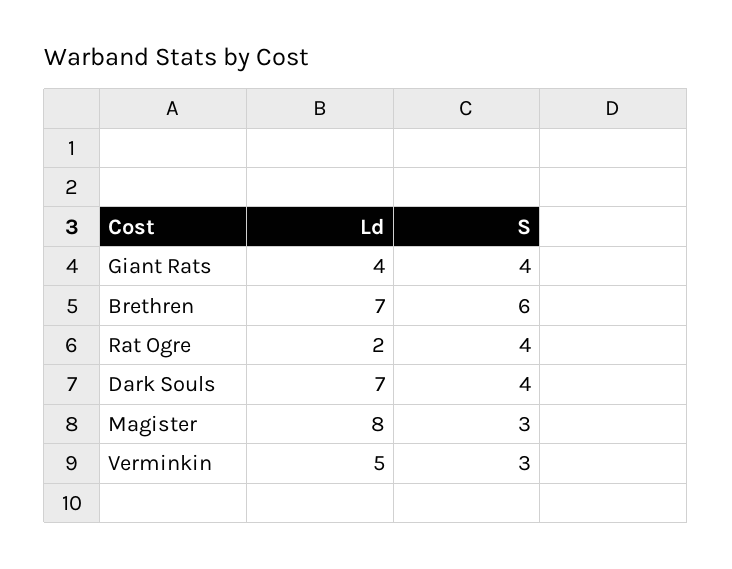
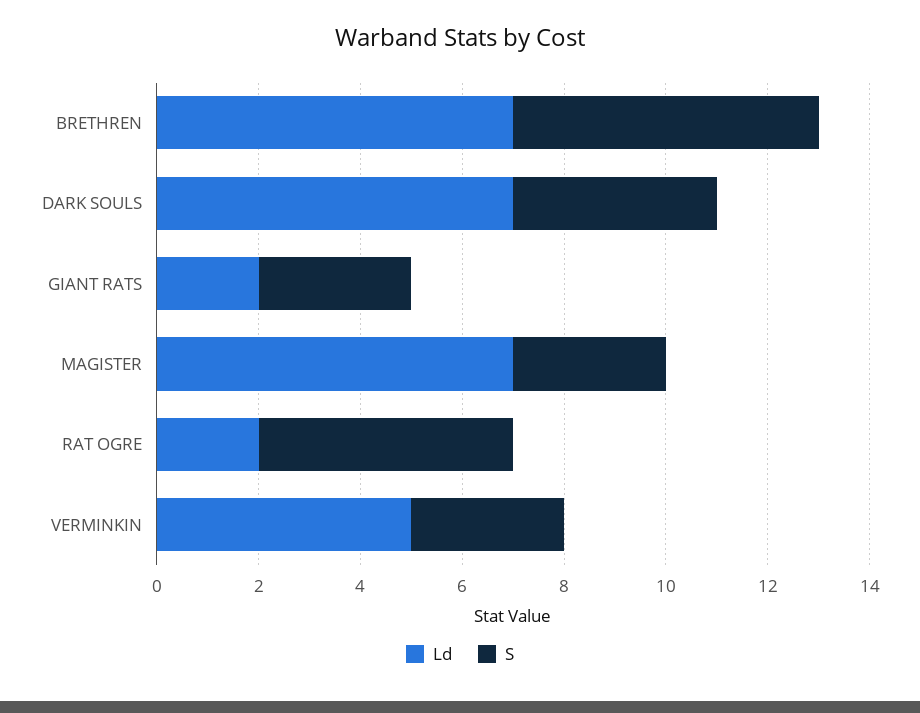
  {
    "Ld": {
-     "Giant Rats": 4,
+     "Giant Rats": 2,
      "Brethren": 7,
      "Rat Ogre": 2,
      "Dark Souls": 7,
-     "Magister": 8,
+     "Magister": 7,
      "Verminkin": 5
    },
    "S": {
-     "Giant Rats": 4,
+     "Giant Rats": 3,
      "Brethren": 6,
-     "Rat Ogre": 4,
+     "Rat Ogre": 5,
      "Dark Souls": 4,
      "Magister": 3,
      "Verminkin": 3
    }
  }

